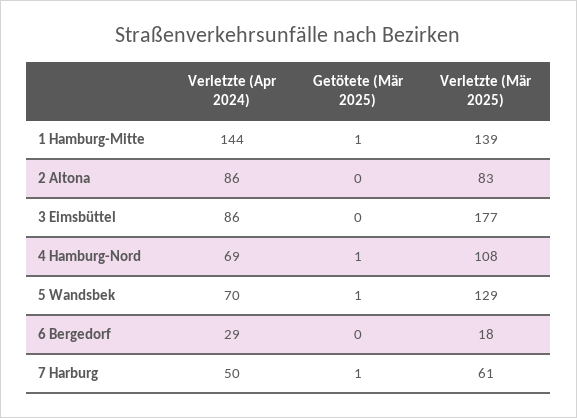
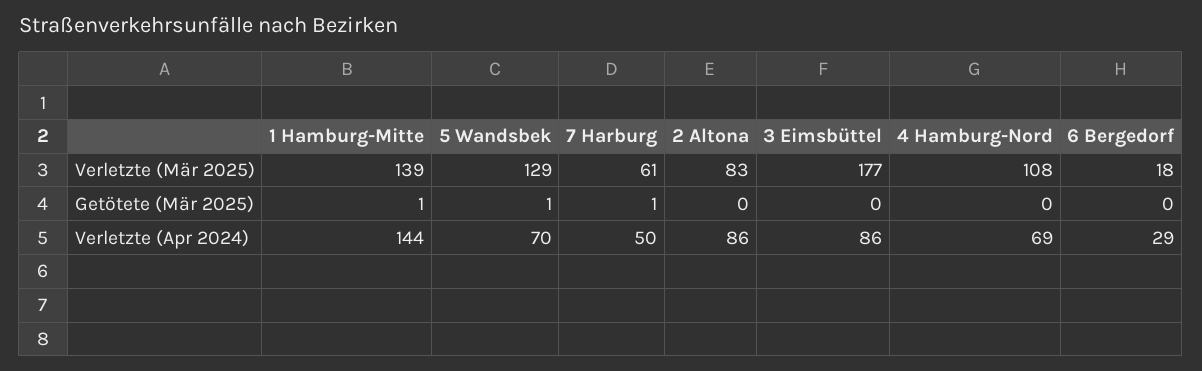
  {
    "Verletzte (Apr 2024)": {
      "1 Hamburg-Mitte": 144,
      "2 Altona": 86,
      "3 Eimsbüttel": 86,
      "4 Hamburg-Nord": 69,
      "5 Wandsbek": 70,
      "6 Bergedorf": 29,
      "7 Harburg": 50
    },
    "Getötete (Mär 2025)": {
      "1 Hamburg-Mitte": 1,
      "2 Altona": 0,
      "3 Eimsbüttel": 0,
-     "4 Hamburg-Nord": 1,
+     "4 Hamburg-Nord": 0,
      "5 Wandsbek": 1,
      "6 Bergedorf": 0,
      "7 Harburg": 1
    },
    "Verletzte (Mär 2025)": {
      "1 Hamburg-Mitte": 139,
      "2 Altona": 83,
      "3 Eimsbüttel": 177,
      "4 Hamburg-Nord": 108,
      "5 Wandsbek": 129,
      "6 Bergedorf": 18,
      "7 Harburg": 61
    }
  }

